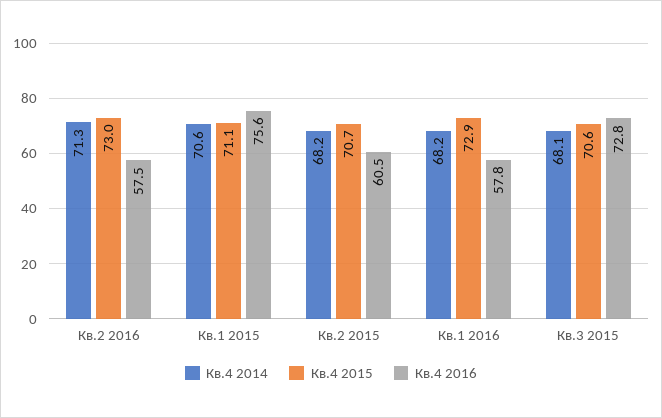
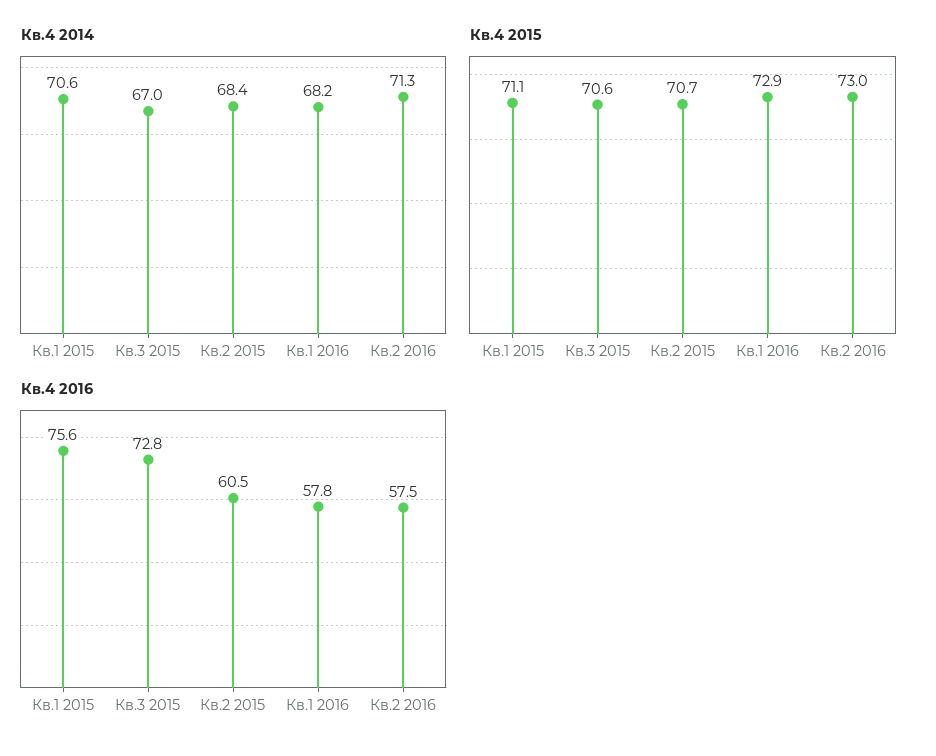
  {
    "Кв.4 2014": {
      "Кв.2 2016": 71.3,
      "Кв.1 2015": 70.6,
-     "Кв.2 2015": 68.2,
+     "Кв.2 2015": 68.4,
      "Кв.1 2016": 68.2,
-     "Кв.3 2015": 68.1
+     "Кв.3 2015": 67
    },
    "Кв.4 2015": {
      "Кв.2 2016": 73,
      "Кв.1 2015": 71.1,
      "Кв.2 2015": 70.7,
      "Кв.1 2016": 72.9,
      "Кв.3 2015": 70.6
    },
    "Кв.4 2016": {
      "Кв.2 2016": 57.5,
      "Кв.1 2015": 75.6,
      "Кв.2 2015": 60.5,
      "Кв.1 2016": 57.8,
      "Кв.3 2015": 72.8
    }
  }

